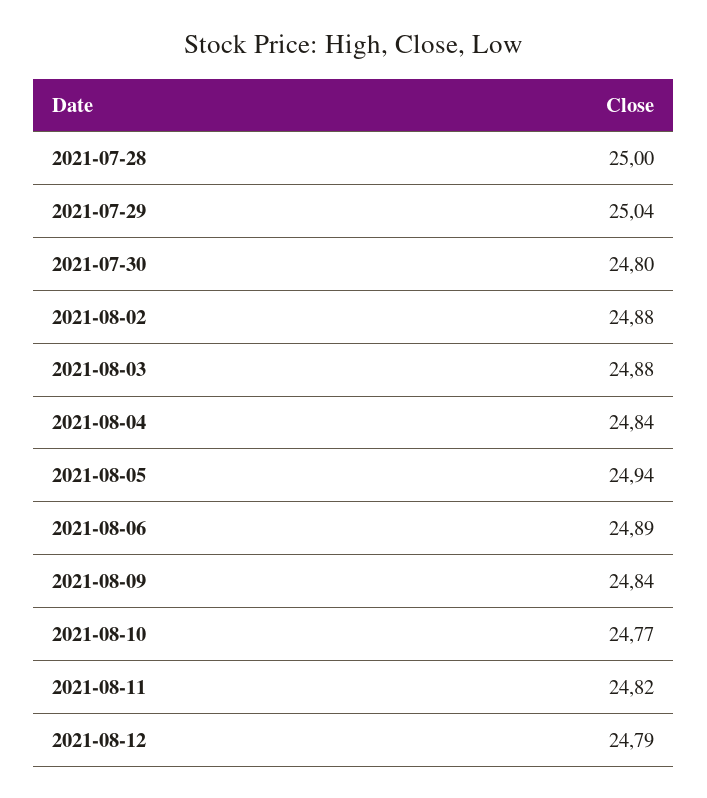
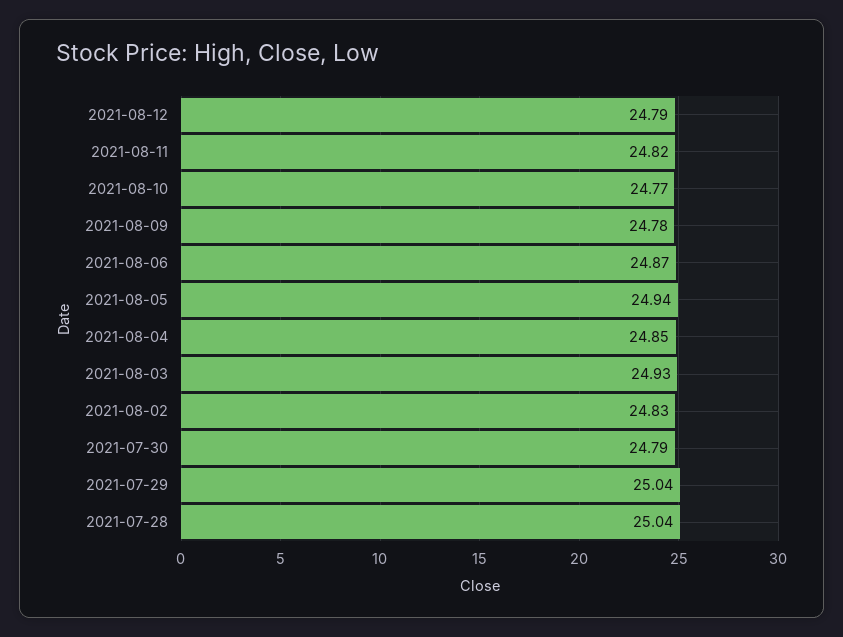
  {
-   "2021-07-28": 25,
+   "2021-07-28": 25.04,
    "2021-07-29": 25.04,
-   "2021-07-30": 24.8,
+   "2021-07-30": 24.79,
-   "2021-08-02": 24.88,
+   "2021-08-02": 24.83,
-   "2021-08-03": 24.88,
+   "2021-08-03": 24.93,
-   "2021-08-04": 24.84,
+   "2021-08-04": 24.85,
    "2021-08-05": 24.94,
-   "2021-08-06": 24.89,
+   "2021-08-06": 24.87,
-   "2021-08-09": 24.84,
+   "2021-08-09": 24.78,
    "2021-08-10": 24.77,
    "2021-08-11": 24.82,
    "2021-08-12": 24.79
  }

